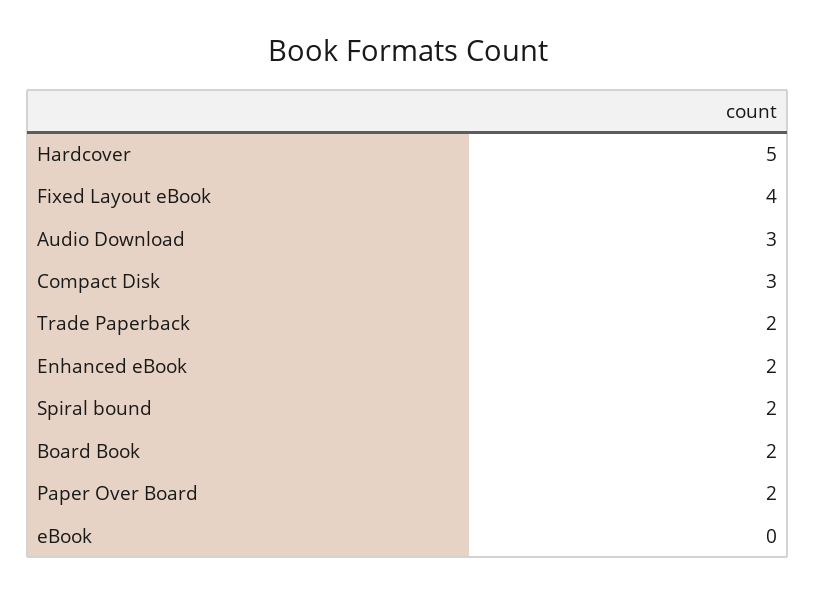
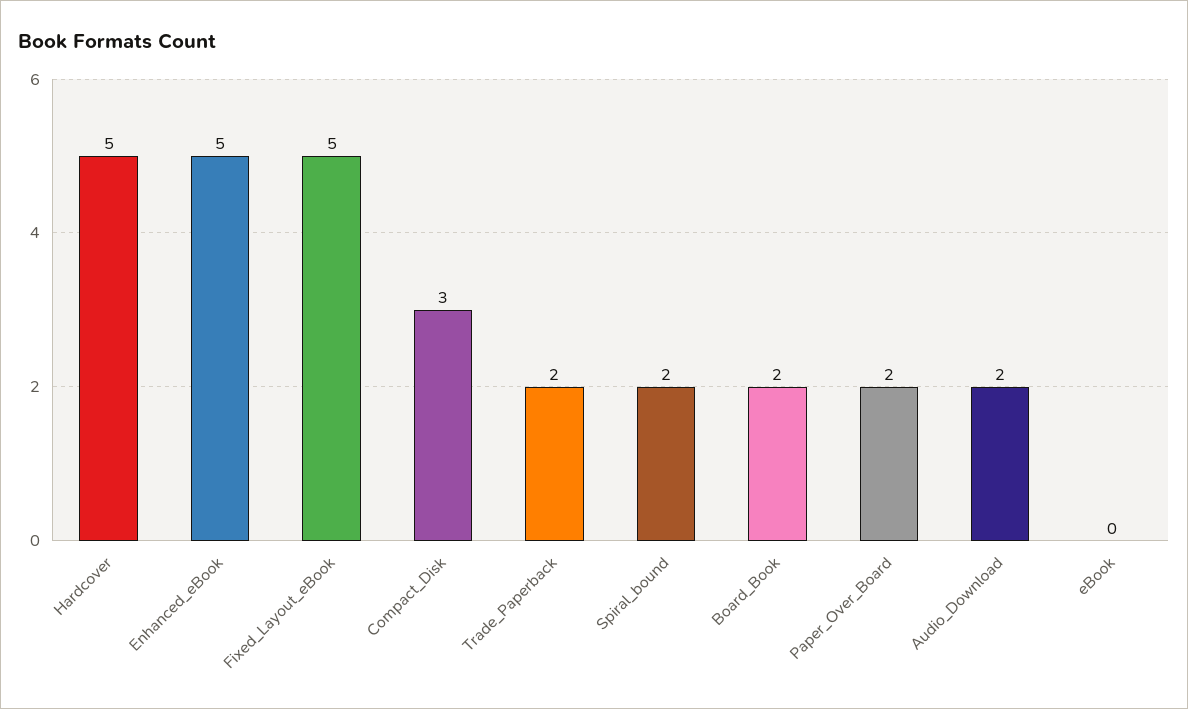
  {
    "Hardcover": 5,
-   "Fixed Layout eBook": 4,
+   "Fixed Layout eBook": 5,
-   "Audio Download": 3,
+   "Audio Download": 2,
    "Compact Disk": 3,
    "Trade Paperback": 2,
-   "Enhanced eBook": 2,
+   "Enhanced eBook": 5,
    "Spiral bound": 2,
    "Board Book": 2,
    "Paper Over Board": 2,
    "eBook": 0
  }

